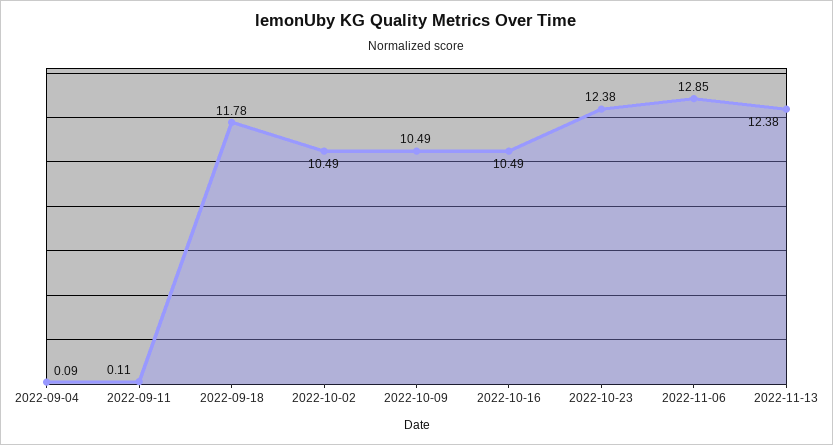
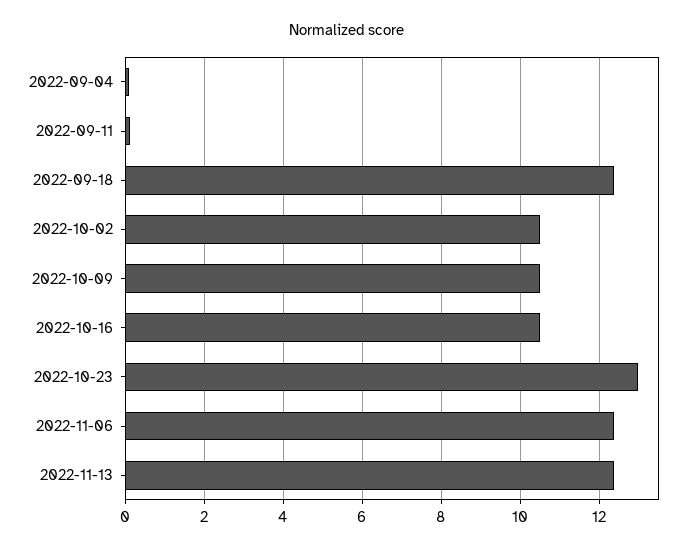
  {
    "2022-09-04": 0.09,
    "2022-09-11": 0.11,
-   "2022-09-18": 11.78,
+   "2022-09-18": 12.4,
    "2022-10-02": 10.49,
    "2022-10-09": 10.49,
    "2022-10-16": 10.49,
-   "2022-10-23": 12.38,
+   "2022-10-23": 13,
-   "2022-11-06": 12.85,
+   "2022-11-06": 12.4,
    "2022-11-13": 12.38
  }

